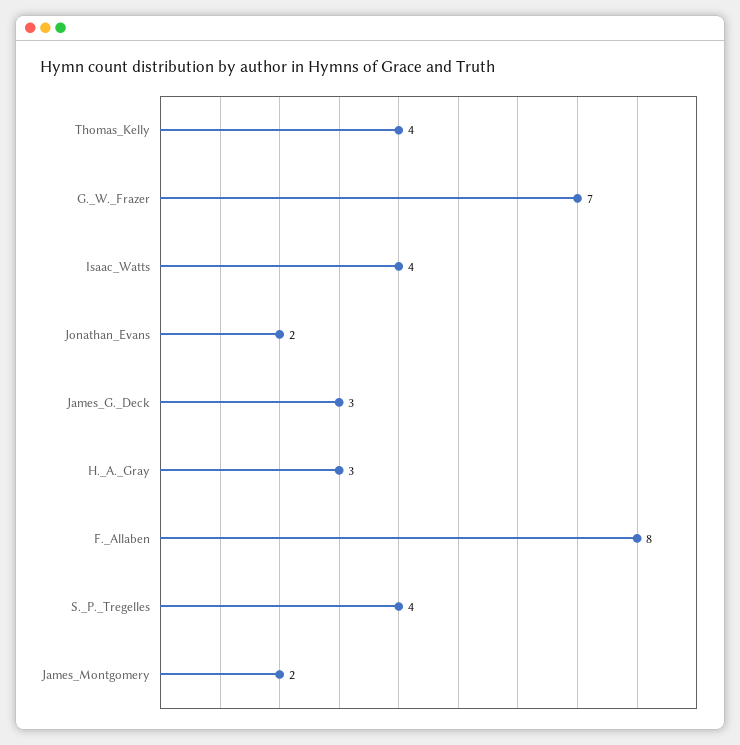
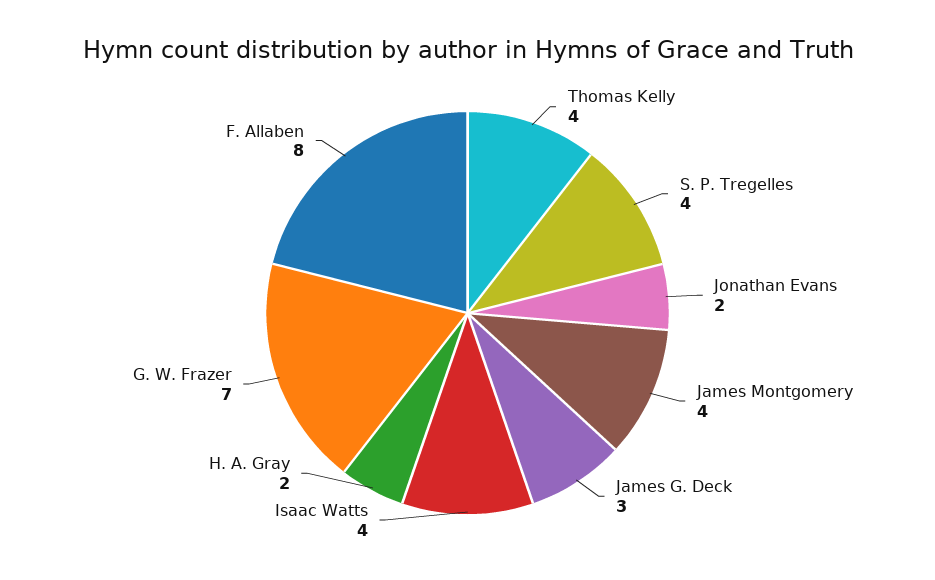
  {
    "Thomas_Kelly": 4,
    "G._W._Frazer": 7,
    "Isaac_Watts": 4,
    "Jonathan_Evans": 2,
    "James_G._Deck": 3,
-   "H._A._Gray": 3,
+   "H._A._Gray": 2,
    "F._Allaben": 8,
    "S._P._Tregelles": 4,
-   "James_Montgomery": 2
+   "James_Montgomery": 4
  }

